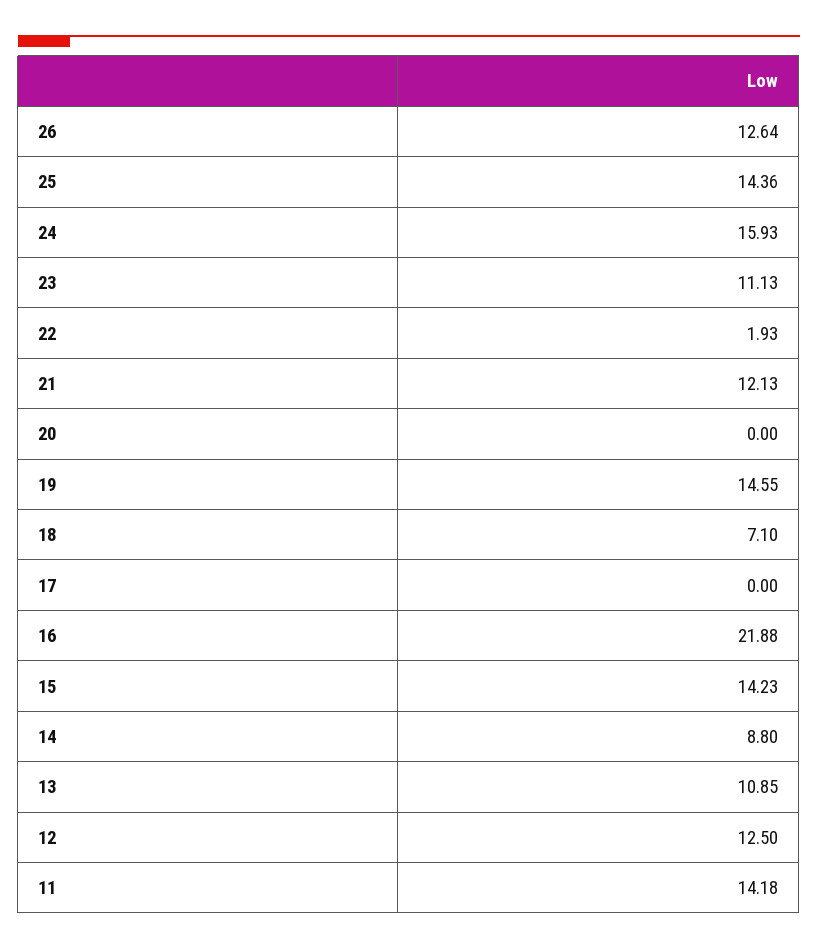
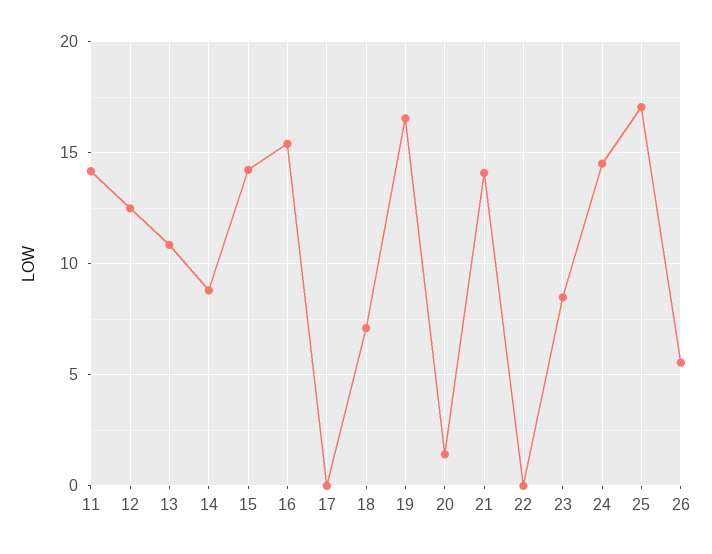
  {
-   "26": 12.64,
+   "26": 5.5,
-   "25": 14.36,
+   "25": 17,
-   "24": 15.93,
+   "24": 14.5,
-   "23": 11.13,
+   "23": 8.5,
-   "22": 1.93,
+   "22": 0,
-   "21": 12.13,
+   "21": 14,
-   "20": 0,
+   "20": 1.5,
-   "19": 14.55,
+   "19": 16.5,
    "18": 7.1,
    "17": 0,
-   "16": 21.88,
+   "16": 15.5,
    "15": 14.23,
    "14": 8.8,
    "13": 10.85,
    "12": 12.5,
    "11": 14.18
  }

